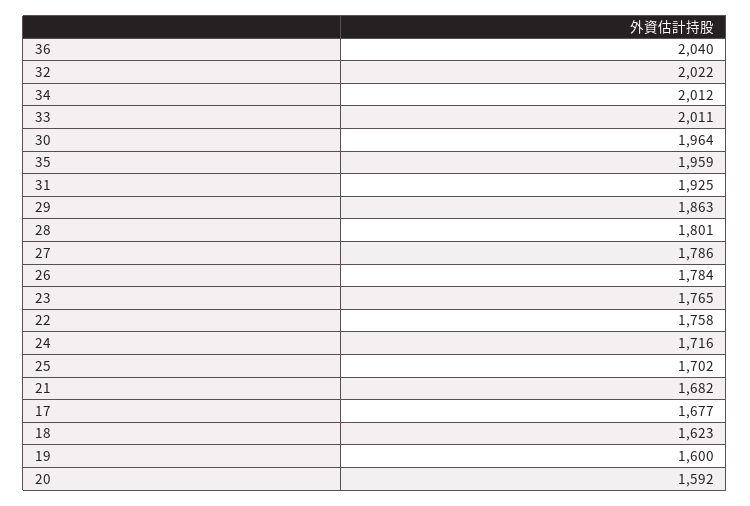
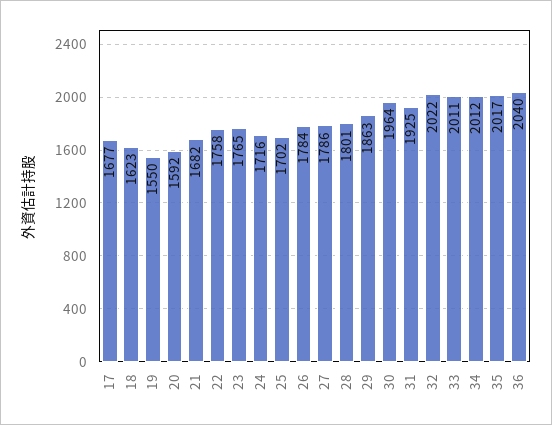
  {
    "36": 2040,
    "32": 2022,
    "34": 2012,
    "33": 2011,
    "30": 1964,
-   "35": 1959,
+   "35": 2017,
    "31": 1925,
    "29": 1863,
    "28": 1801,
    "27": 1786,
    "26": 1784,
    "23": 1765,
    "22": 1758,
    "24": 1716,
    "25": 1702,
    "21": 1682,
    "17": 1677,
    "18": 1623,
-   "19": 1600,
+   "19": 1550,
    "20": 1592
  }

